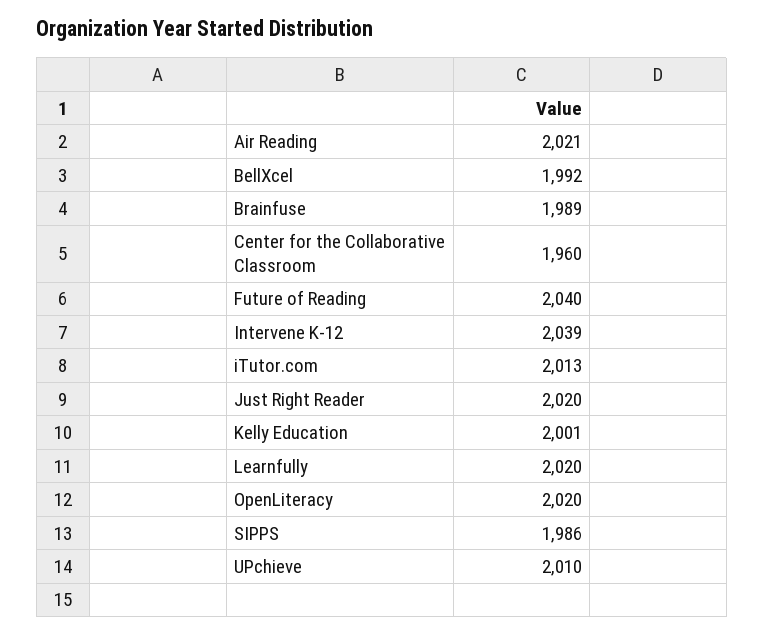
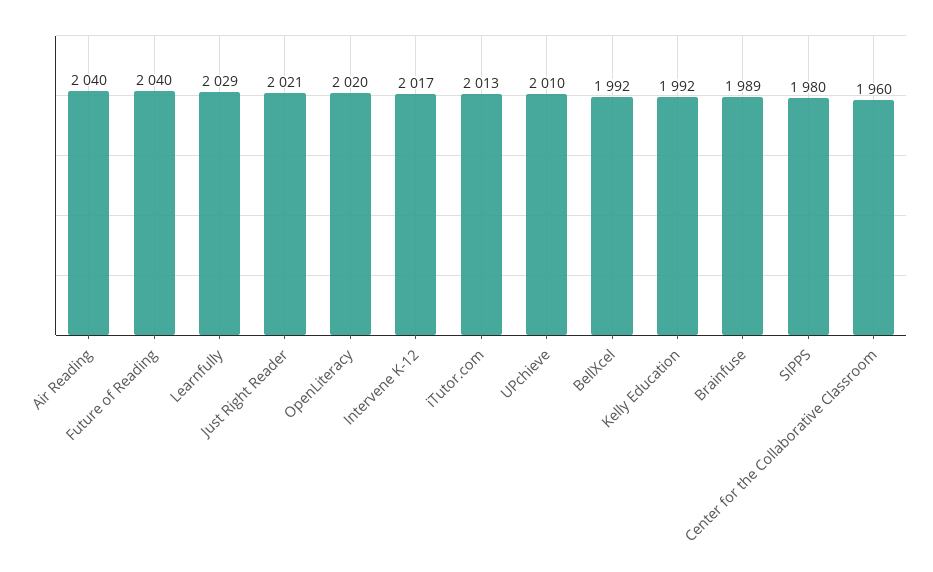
  {
-   "Air Reading": 2021,
+   "Air Reading": 2040,
    "BellXcel": 1992,
    "Brainfuse": 1989,
    "Center for the Collaborative Classroom": 1960,
    "Future of Reading": 2040,
-   "Intervene K-12": 2039,
+   "Intervene K-12": 2017,
    "iTutor.com": 2013,
-   "Just Right Reader": 2020,
+   "Just Right Reader": 2021,
-   "Kelly Education": 2001,
+   "Kelly Education": 1992,
-   "Learnfully": 2020,
+   "Learnfully": 2029,
    "OpenLiteracy": 2020,
-   "SIPPS": 1986,
+   "SIPPS": 1980,
    "UPchieve": 2010
  }

